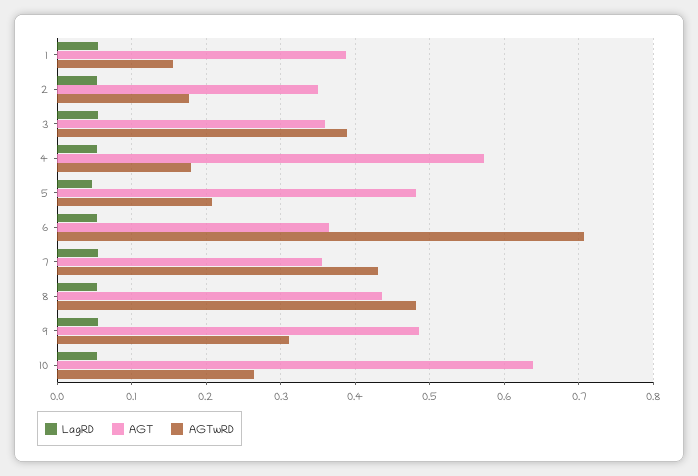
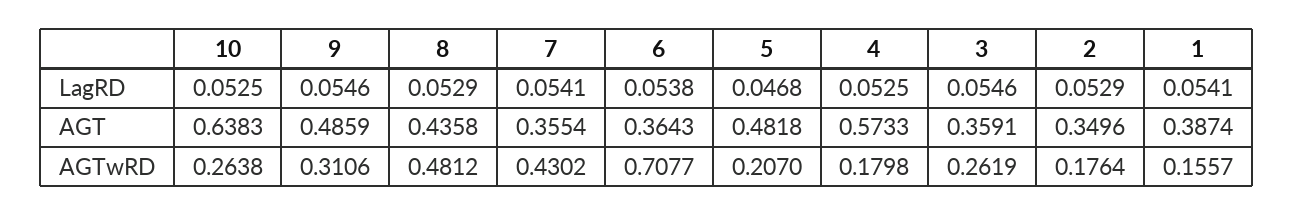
  {
    "LagRD": {
      "1": 0.0541,
      "2": 0.0529,
      "3": 0.0546,
      "4": 0.0525,
      "5": 0.0468,
      "6": 0.0538,
      "7": 0.0541,
      "8": 0.0529,
      "9": 0.0546,
      "10": 0.0525
    },
    "AGT": {
      "1": 0.3874,
      "2": 0.3496,
      "3": 0.3591,
      "4": 0.5733,
      "5": 0.4818,
      "6": 0.3643,
      "7": 0.3554,
      "8": 0.4358,
      "9": 0.4859,
      "10": 0.6383
    },
    "AGTwRD": {
      "1": 0.1557,
      "2": 0.1764,
-     "3": 0.39,
+     "3": 0.2619,
      "4": 0.1798,
      "5": 0.207,
      "6": 0.7077,
      "7": 0.4302,
      "8": 0.4812,
      "9": 0.3106,
      "10": 0.2638
    }
  }

